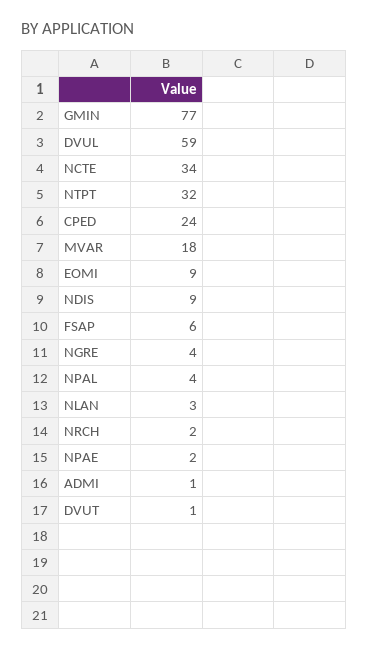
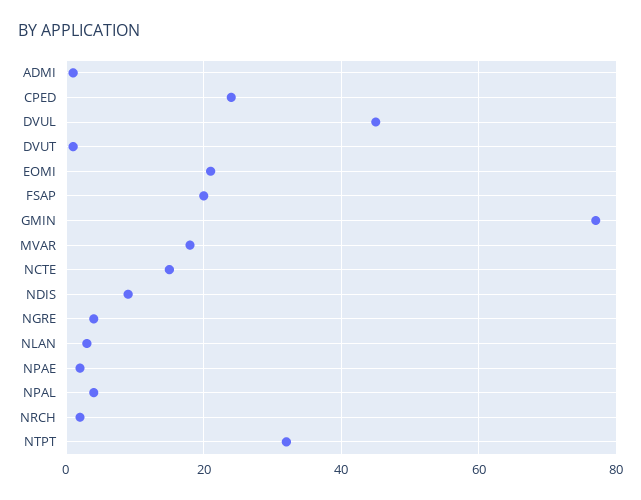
  {
    "GMIN": 77,
-   "DVUL": 59,
+   "DVUL": 45,
-   "NCTE": 34,
+   "NCTE": 15,
    "NTPT": 32,
    "CPED": 24,
    "MVAR": 18,
-   "EOMI": 9,
+   "EOMI": 20,
    "NDIS": 9,
-   "FSAP": 6,
+   "FSAP": 20,
    "NGRE": 4,
    "NPAL": 4,
    "NLAN": 3,
    "NRCH": 2,
    "NPAE": 2,
    "ADMI": 1,
    "DVUT": 1
  }

